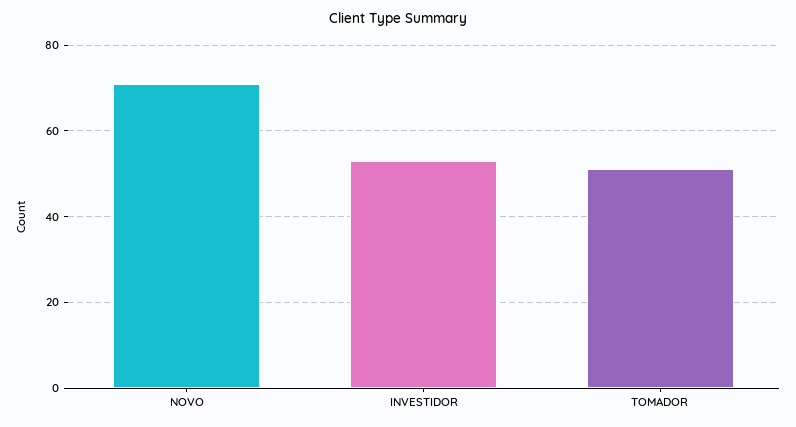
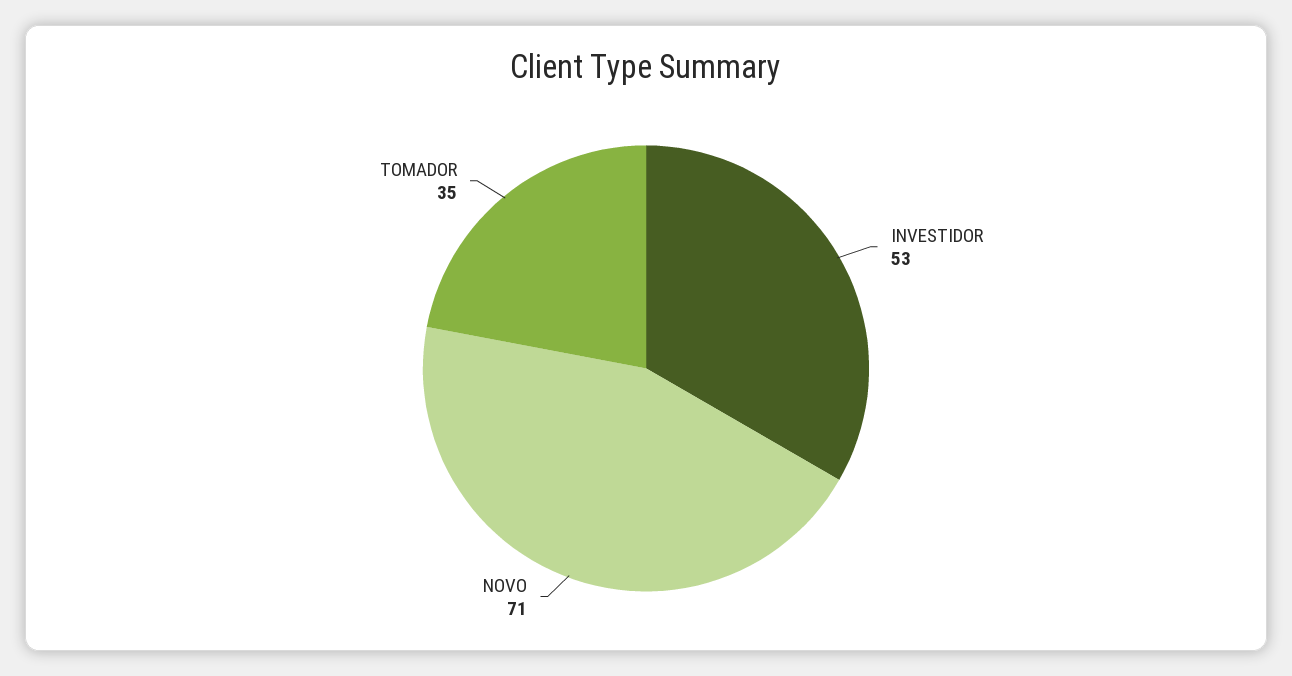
  {
    "NOVO": 71,
    "INVESTIDOR": 53,
-   "TOMADOR": 50
+   "TOMADOR": 35
  }

